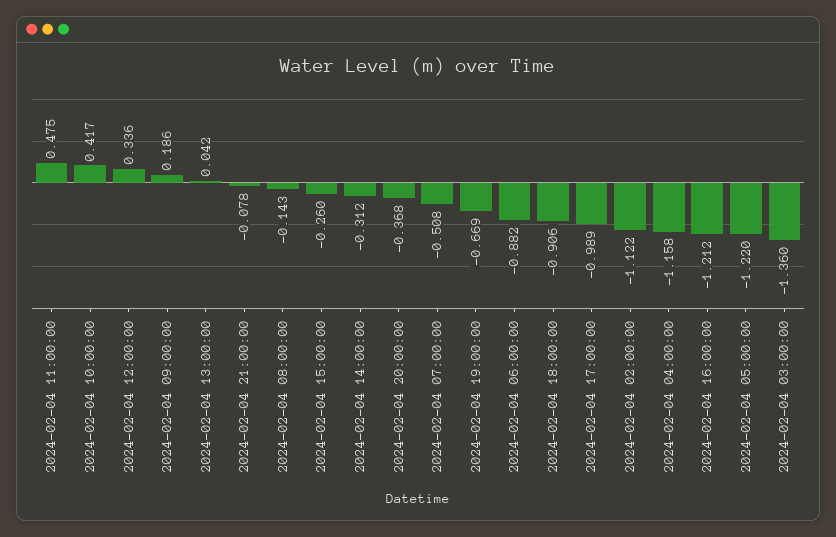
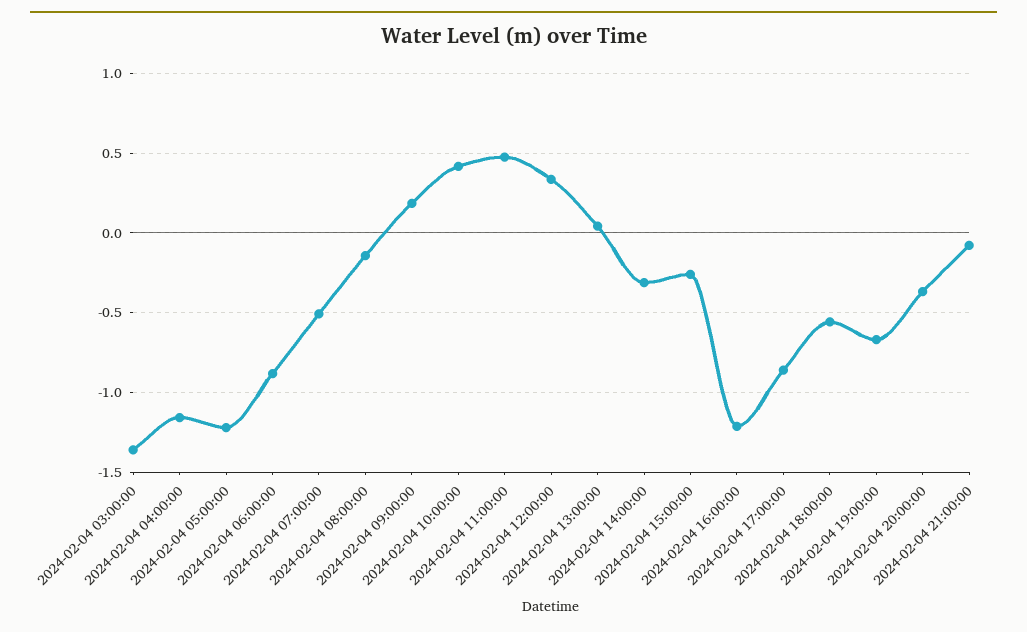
  {
    "2024-02-04 11:00:00": 0.475,
    "2024-02-04 10:00:00": 0.417,
    "2024-02-04 12:00:00": 0.336,
    "2024-02-04 09:00:00": 0.186,
    "2024-02-04 13:00:00": 0.042,
    "2024-02-04 21:00:00": -0.078,
    "2024-02-04 08:00:00": -0.143,
    "2024-02-04 15:00:00": -0.26,
    "2024-02-04 14:00:00": -0.312,
    "2024-02-04 20:00:00": -0.368,
    "2024-02-04 07:00:00": -0.508,
    "2024-02-04 19:00:00": -0.669,
    "2024-02-04 06:00:00": -0.882,
-   "2024-02-04 18:00:00": -0.906,
+   "2024-02-04 18:00:00": -0.55,
-   "2024-02-04 17:00:00": -0.989,
+   "2024-02-04 17:00:00": -0.85,
-   "2024-02-04 02:00:00": -1.122,
    "2024-02-04 04:00:00": -1.158,
    "2024-02-04 16:00:00": -1.212,
    "2024-02-04 05:00:00": -1.22,
    "2024-02-04 03:00:00": -1.36
  }

